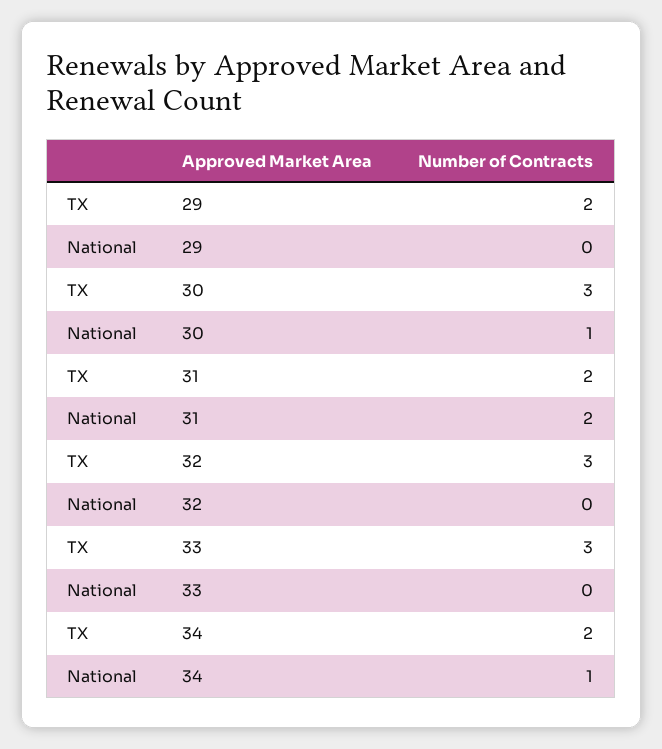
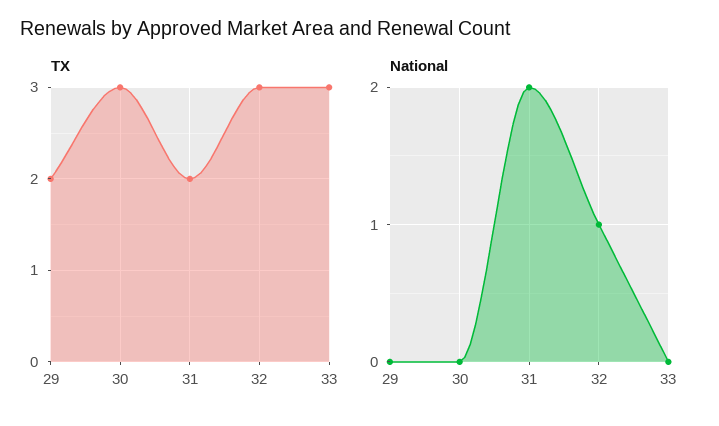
  {
    "TX": {
      "29": 2,
      "30": 3,
      "31": 2,
      "32": 3,
-     "33": 3,
+     "33": 3
-     "34": 2
    },
    "National": {
      "29": 0,
-     "30": 1,
+     "30": 0,
      "31": 2,
-     "32": 0,
+     "32": 1,
-     "33": 0,
+     "33": 0
-     "34": 1
    }
  }

